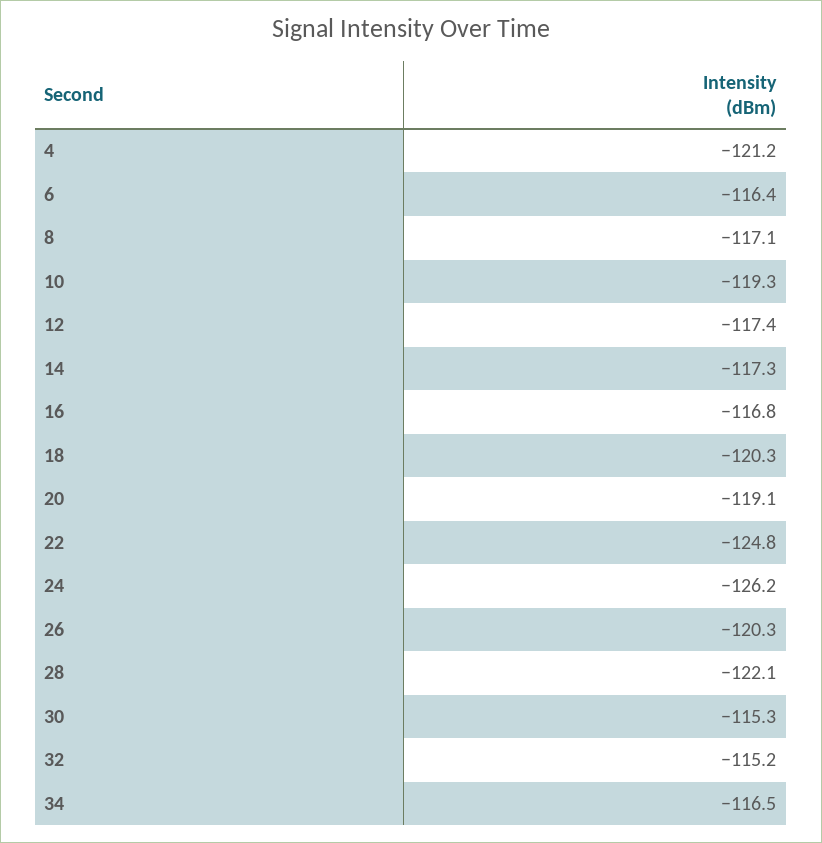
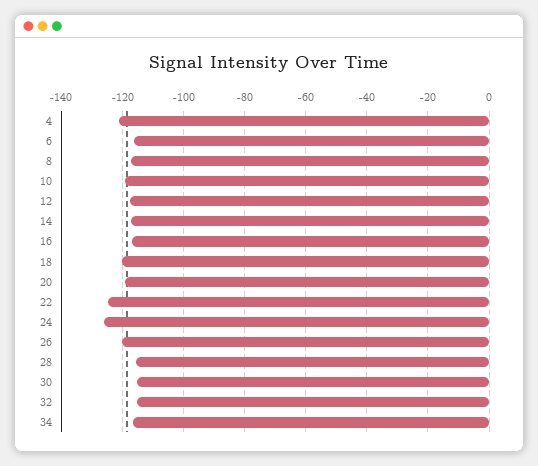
  {
    "4": -121.2,
    "6": -116.4,
    "8": -117.1,
    "10": -119.3,
    "12": -117.4,
    "14": -117.3,
    "16": -116.8,
    "18": -120.3,
    "20": -119.1,
    "22": -124.8,
    "24": -126.2,
    "26": -120.3,
-   "28": -122.1,
+   "28": -116,
    "30": -115.3,
    "32": -115.2,
    "34": -116.5
  }

